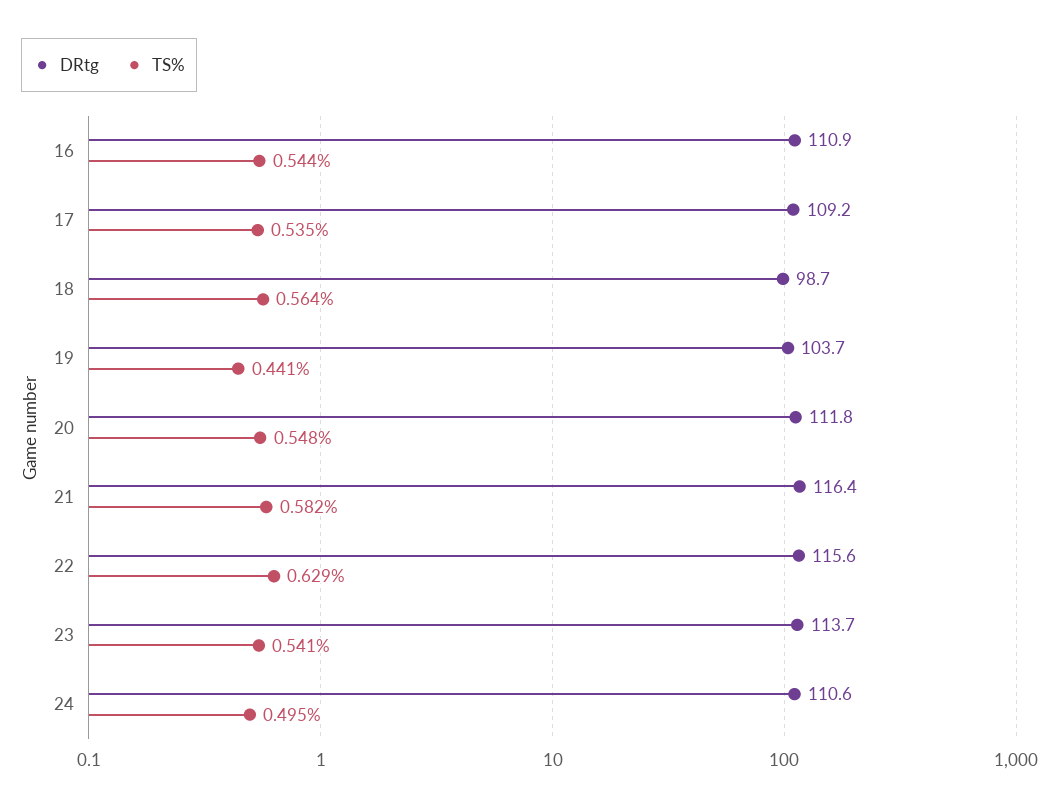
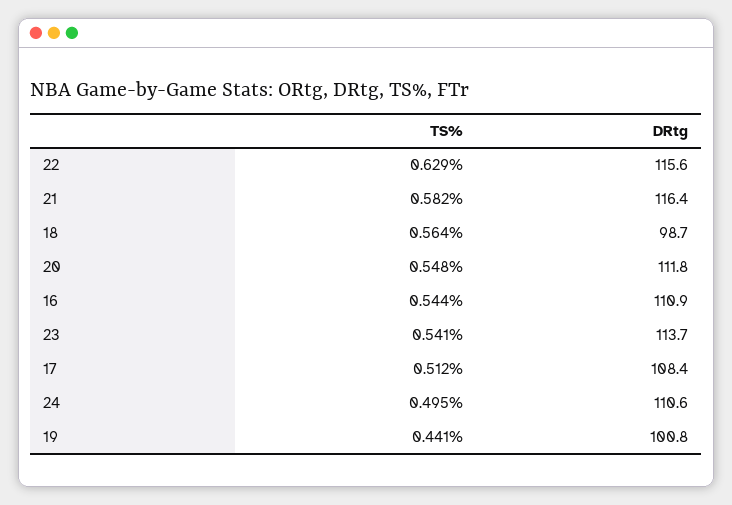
  {
    "DRtg": {
      "16": 110.9,
-     "17": 109.2,
+     "17": 108.4,
      "18": 98.7,
-     "19": 103.7,
+     "19": 100.8,
      "20": 111.8,
      "21": 116.4,
      "22": 115.6,
      "23": 113.7,
      "24": 110.6
    },
    "TS%": {
      "16": 0.544,
-     "17": 0.535,
+     "17": 0.512,
      "18": 0.564,
      "19": 0.441,
      "20": 0.548,
      "21": 0.582,
      "22": 0.629,
      "23": 0.541,
      "24": 0.495
    }
  }

